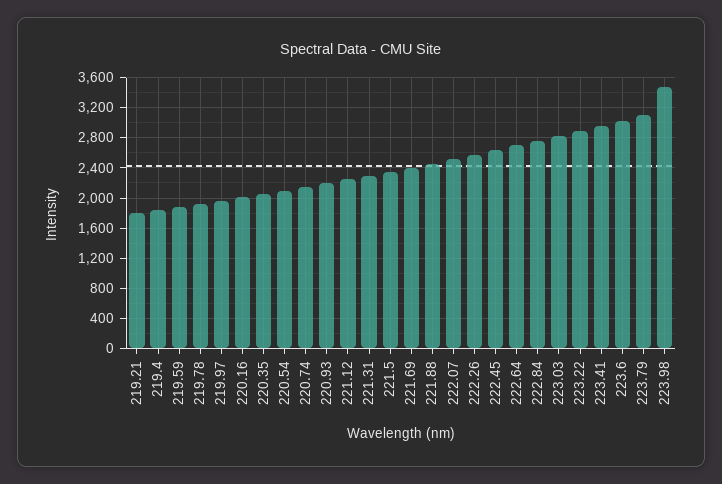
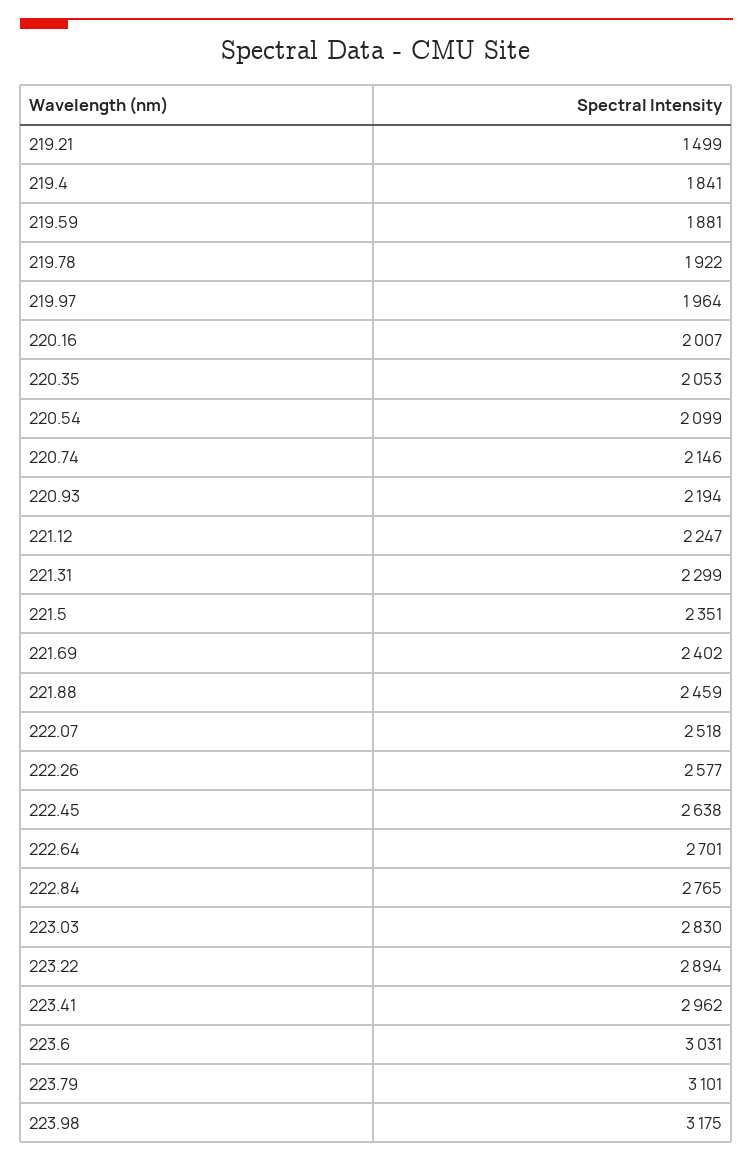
  {
-   "219.21": 1800,
+   "219.21": 1499,
    "219.4": 1841,
    "219.59": 1881,
    "219.78": 1922,
    "219.97": 1964,
    "220.16": 2007,
    "220.35": 2053,
    "220.54": 2099,
    "220.74": 2146,
    "220.93": 2194,
    "221.12": 2247,
    "221.31": 2299,
    "221.5": 2351,
    "221.69": 2402,
    "221.88": 2459,
    "222.07": 2518,
    "222.26": 2577,
    "222.45": 2638,
    "222.64": 2701,
    "222.84": 2765,
    "223.03": 2830,
    "223.22": 2894,
    "223.41": 2962,
    "223.6": 3031,
    "223.79": 3101,
-   "223.98": 3500
+   "223.98": 3175
  }

